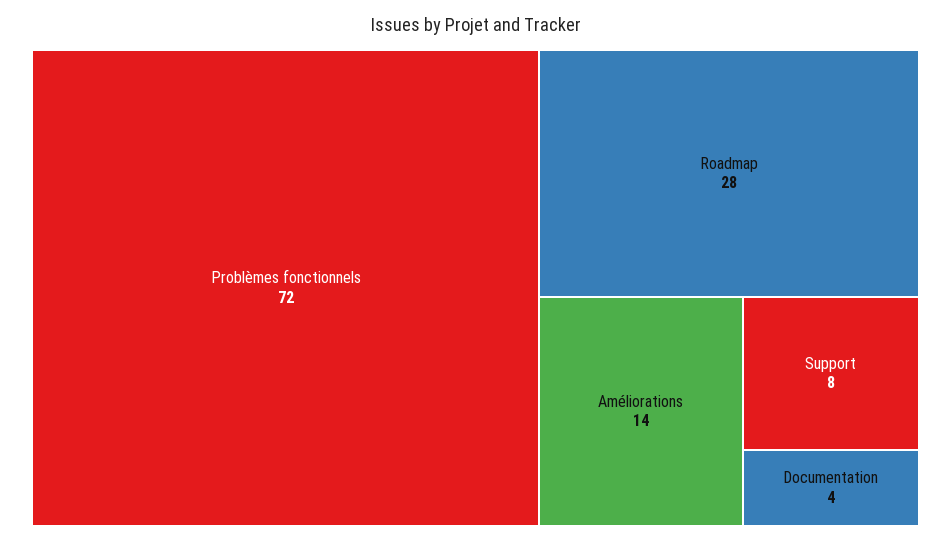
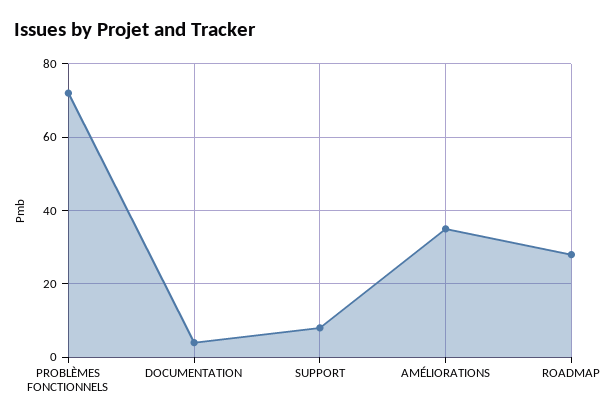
  {
    "Problèmes fonctionnels": 72,
    "Roadmap": 28,
-   "Améliorations": 14,
+   "Améliorations": 35,
    "Support": 8,
    "Documentation": 4
  }

